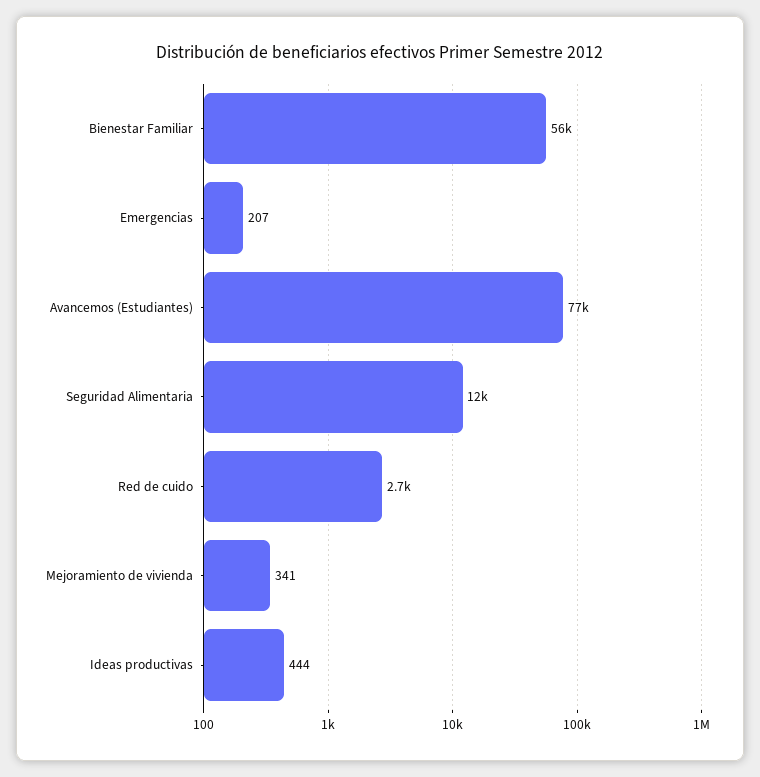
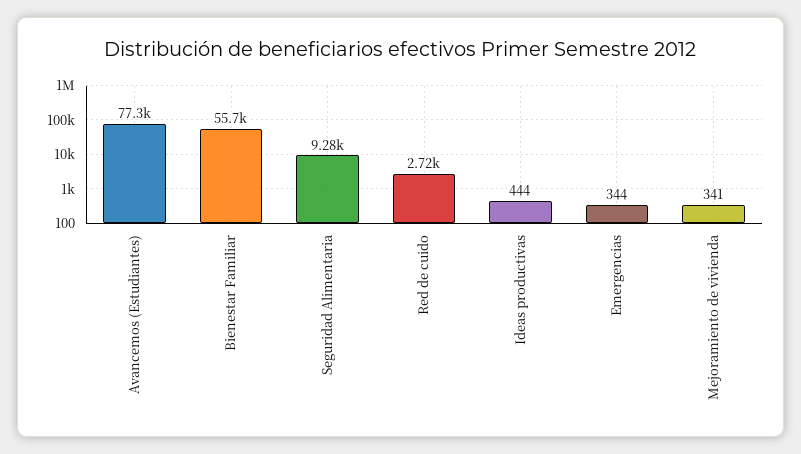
  {
    "Bienestar Familiar": 55700,
-   "Emergencias": 207,
+   "Emergencias": 344,
    "Avancemos (Estudiantes)": 77300,
-   "Seguridad Alimentaria": 12000,
+   "Seguridad Alimentaria": 9280,
    "Red de cuido": 2720,
    "Mejoramiento de vivienda": 341,
    "Ideas productivas": 444
  }

